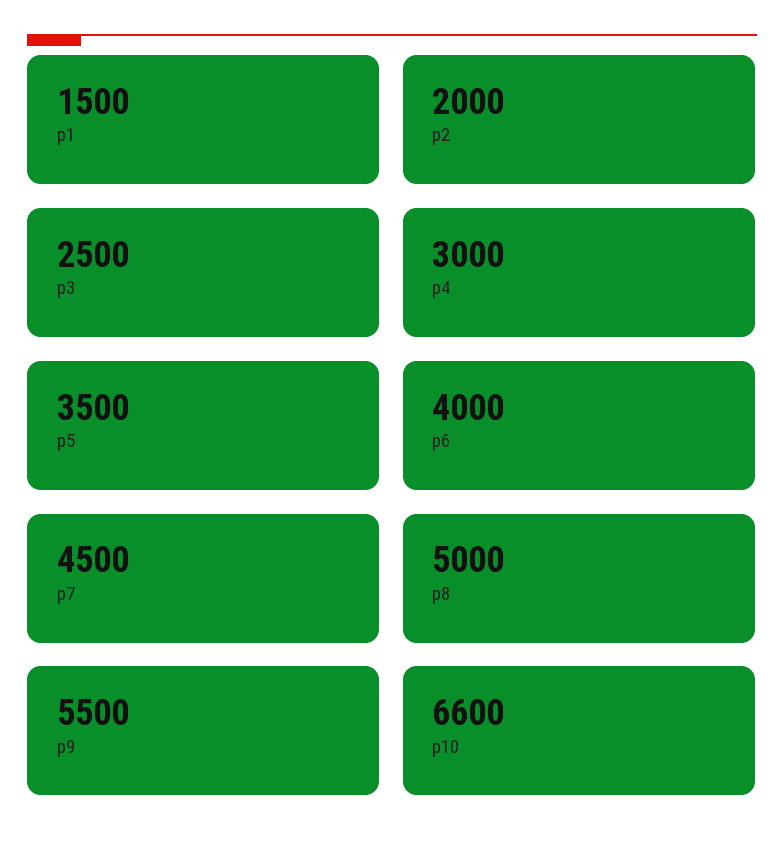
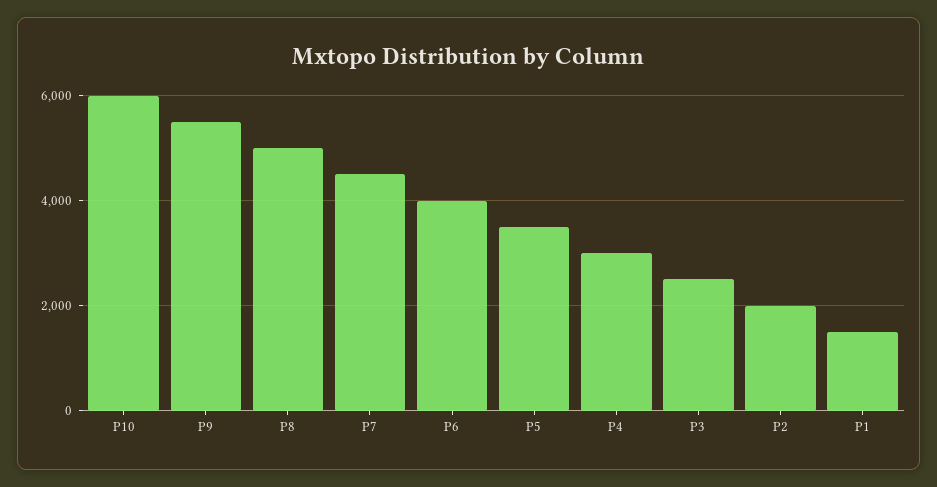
  {
    "p1": 1500,
    "p2": 2000,
    "p3": 2500,
    "p4": 3000,
    "p5": 3500,
    "p6": 4000,
    "p7": 4500,
    "p8": 5000,
    "p9": 5500,
-   "p10": 6600
+   "p10": 6000
  }

